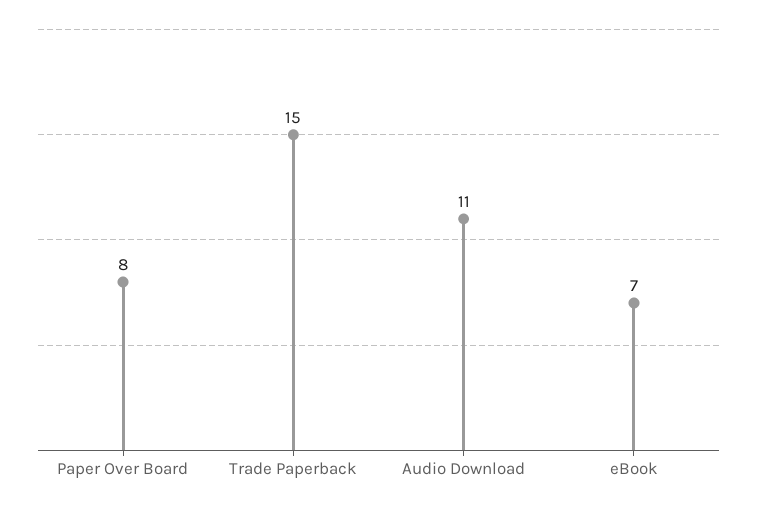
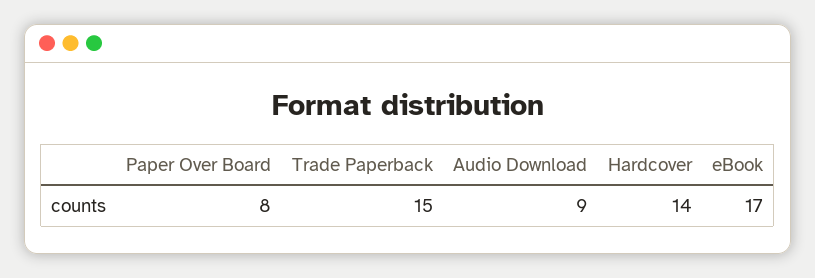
  {
    "Paper Over Board": 8,
    "Trade Paperback": 15,
-   "Audio Download": 11,
+   "Audio Download": 9,
-   "eBook": 7
+   "eBook": 17,
+   "Hardcover": 14
  }

